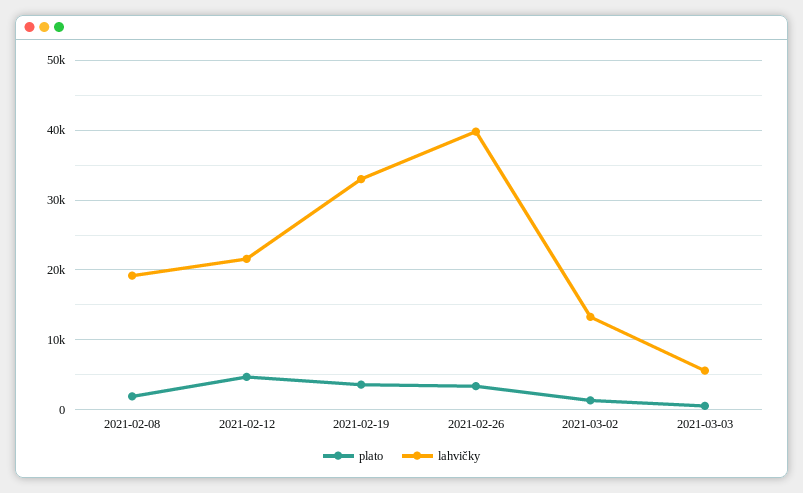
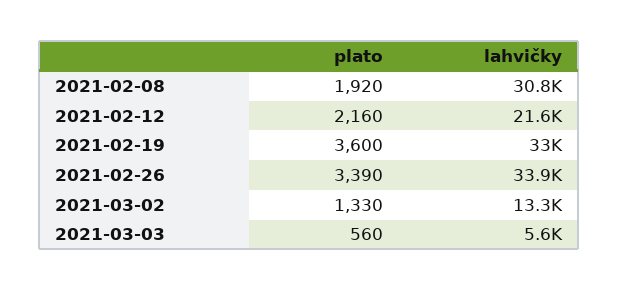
  {
    "plato": {
      "2021-02-08": 1920,
-     "2021-02-12": 5000,
+     "2021-02-12": 2160,
      "2021-02-19": 3600,
      "2021-02-26": 3390,
      "2021-03-02": 1330,
      "2021-03-03": 560
    },
    "lahvičky": {
-     "2021-02-08": 19000,
+     "2021-02-08": 30800,
      "2021-02-12": 21600,
      "2021-02-19": 33000,
-     "2021-02-26": 40000,
+     "2021-02-26": 33900,
      "2021-03-02": 13300,
      "2021-03-03": 5600
    }
  }

